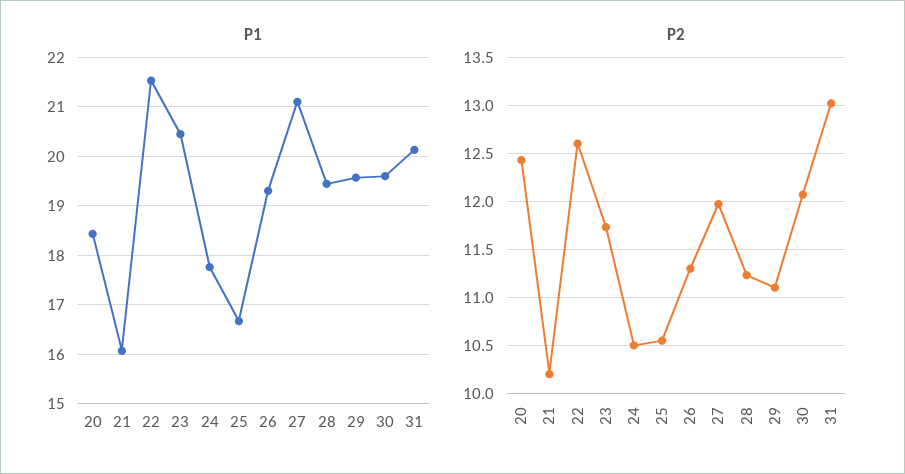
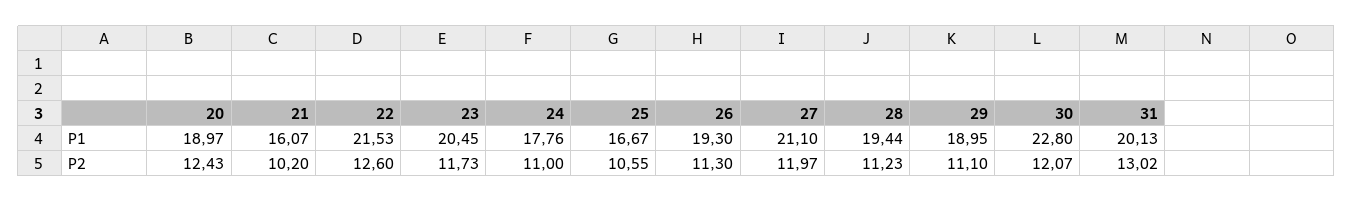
  {
    "P1": {
-     "20": 18.4,
+     "20": 18.97,
      "21": 16.07,
      "22": 21.53,
      "23": 20.45,
      "24": 17.76,
      "25": 16.67,
      "26": 19.3,
      "27": 21.1,
      "28": 19.44,
-     "29": 19.6,
+     "29": 18.95,
-     "30": 19.6,
+     "30": 22.8,
      "31": 20.13
    },
    "P2": {
      "20": 12.43,
      "21": 10.2,
      "22": 12.6,
      "23": 11.73,
-     "24": 10.5,
+     "24": 11,
      "25": 10.55,
      "26": 11.3,
      "27": 11.97,
      "28": 11.23,
      "29": 11.1,
      "30": 12.07,
      "31": 13.02
    }
  }

